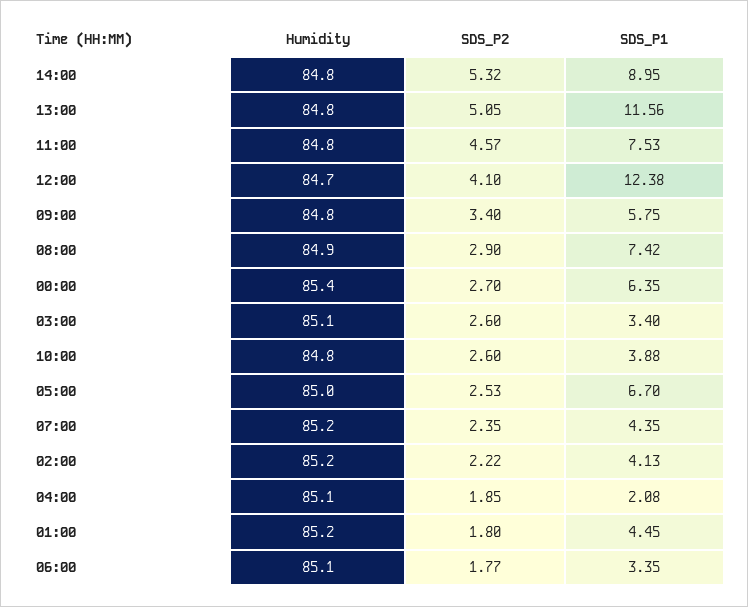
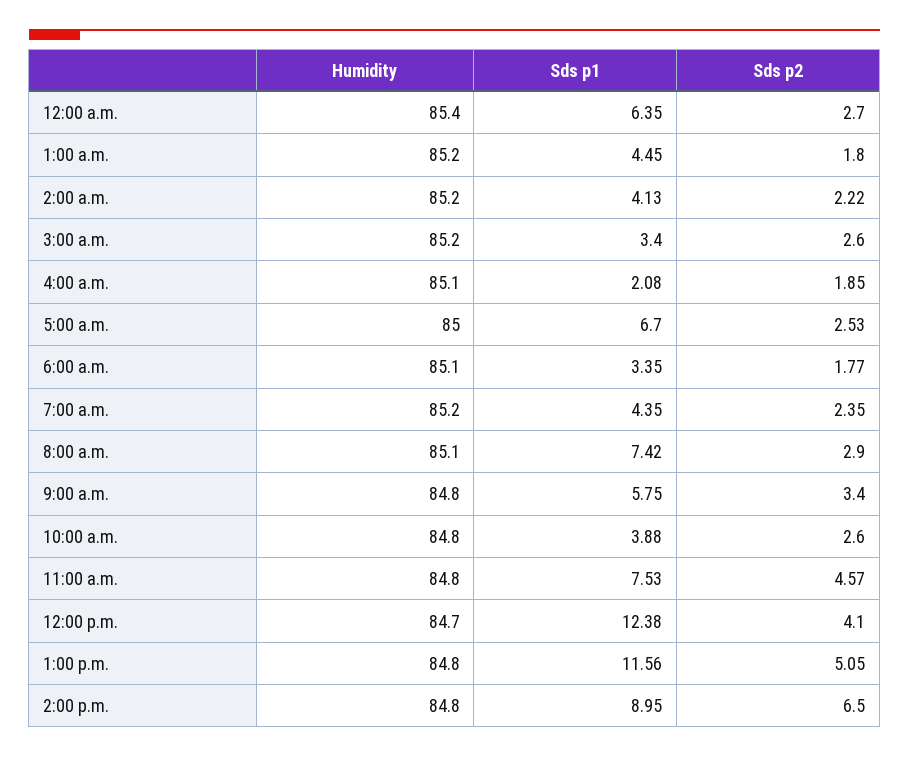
  {
    "Humidity": {
      "14:00": 84.8,
      "13:00": 84.8,
      "11:00": 84.8,
      "12:00": 84.7,
      "09:00": 84.8,
-     "08:00": 84.9,
+     "08:00": 85.1,
      "00:00": 85.4,
-     "03:00": 85.1,
+     "03:00": 85.2,
      "10:00": 84.8,
      "05:00": 85,
      "07:00": 85.2,
      "02:00": 85.2,
      "04:00": 85.1,
      "01:00": 85.2,
      "06:00": 85.1
    },
    "SDS_P2": {
-     "14:00": 5.32,
+     "14:00": 6.5,
      "13:00": 5.05,
      "11:00": 4.57,
      "12:00": 4.1,
      "09:00": 3.4,
      "08:00": 2.9,
      "00:00": 2.7,
      "03:00": 2.6,
      "10:00": 2.6,
      "05:00": 2.53,
      "07:00": 2.35,
      "02:00": 2.22,
      "04:00": 1.85,
      "01:00": 1.8,
      "06:00": 1.77
    },
    "SDS_P1": {
      "14:00": 8.95,
      "13:00": 11.56,
      "11:00": 7.53,
      "12:00": 12.38,
      "09:00": 5.75,
      "08:00": 7.42,
      "00:00": 6.35,
      "03:00": 3.4,
      "10:00": 3.88,
      "05:00": 6.7,
      "07:00": 4.35,
      "02:00": 4.13,
      "04:00": 2.08,
      "01:00": 4.45,
      "06:00": 3.35
    }
  }

